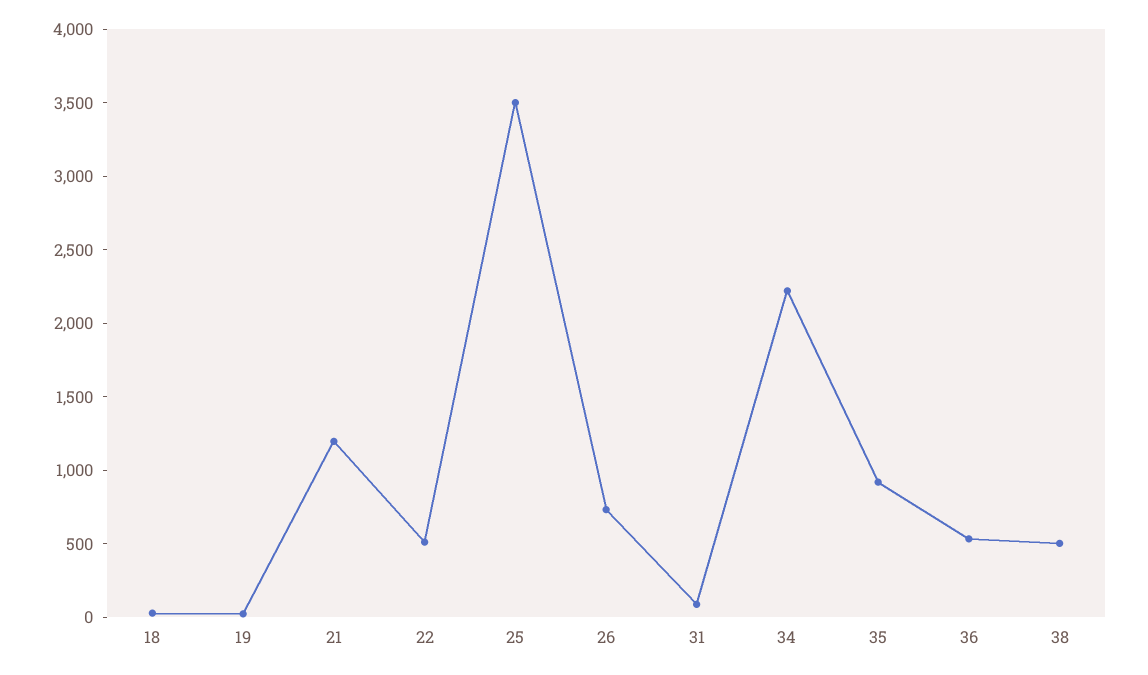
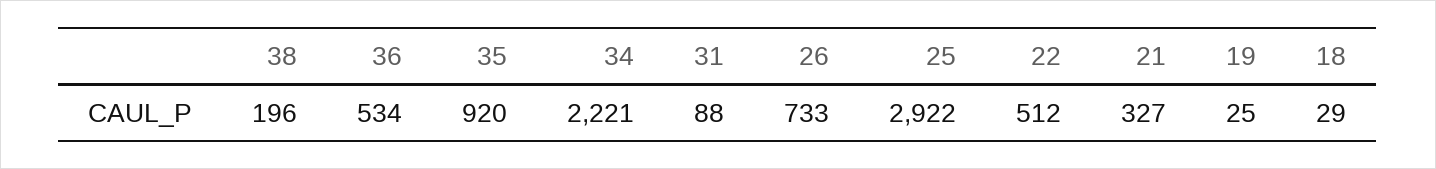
  {
    "18": 29,
    "19": 25,
-   "21": 1200,
+   "21": 327,
    "22": 512,
-   "25": 3500,
+   "25": 2922,
    "26": 733,
    "31": 88,
    "34": 2221,
    "35": 920,
    "36": 534,
-   "38": 500
+   "38": 196
  }

